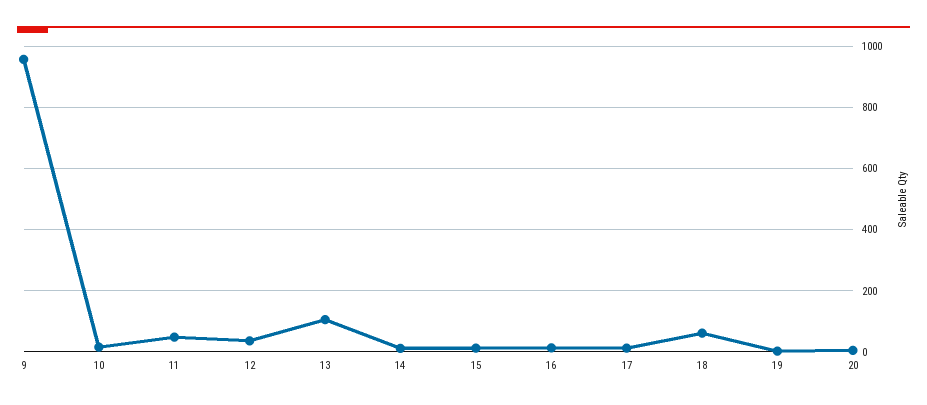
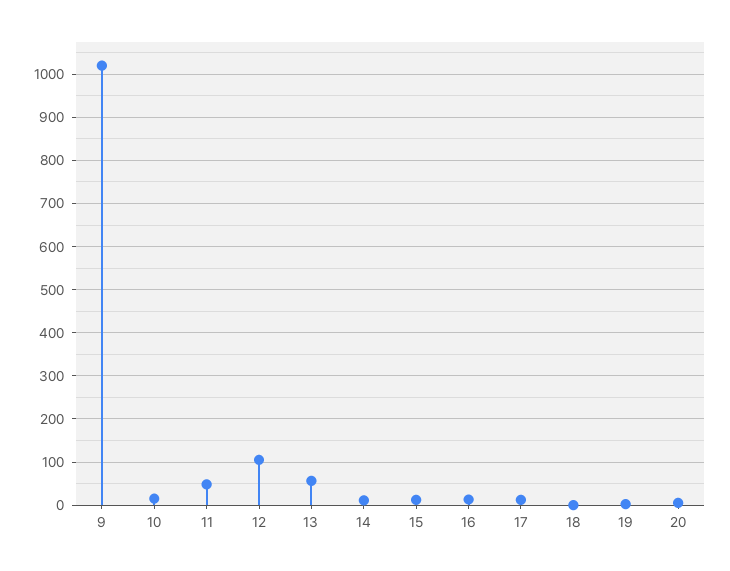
  {
-   "9": 960,
+   "9": 1020,
    "10": 20,
    "11": 40,
-   "12": 40,
+   "12": 100,
-   "13": 100,
+   "13": 60,
    "14": 20,
    "15": 20,
    "16": 20,
    "17": 20,
-   "18": 60,
+   "18": 0,
    "19": 0,
    "20": 0
  }

